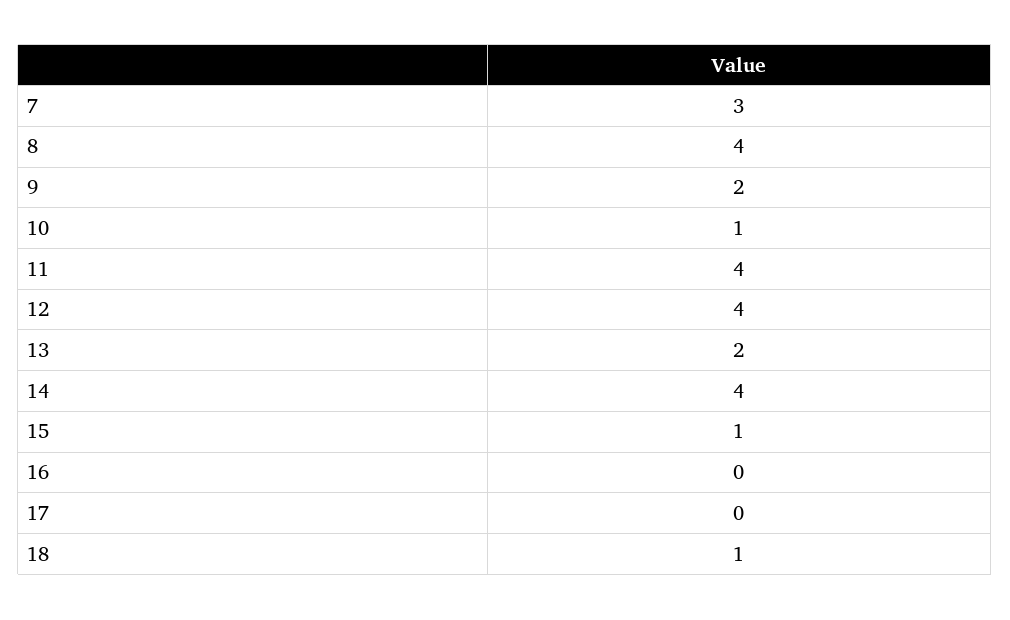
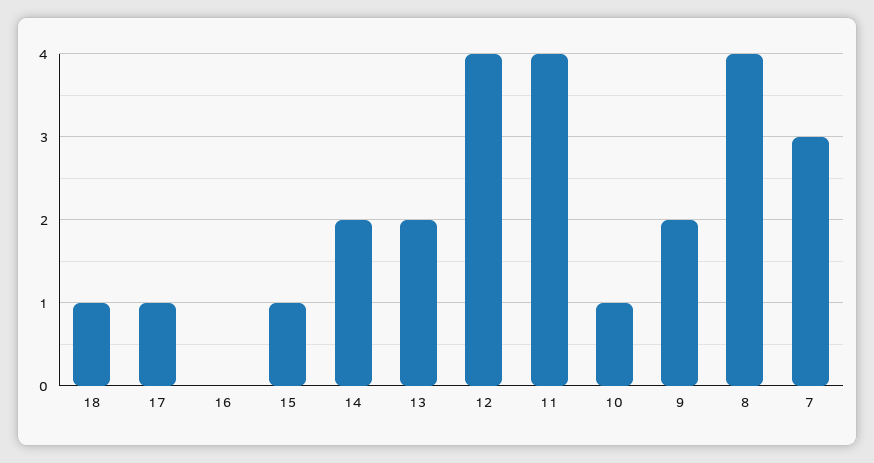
  {
    "7": 3,
    "8": 4,
    "9": 2,
    "10": 1,
    "11": 4,
    "12": 4,
    "13": 2,
-   "14": 4,
+   "14": 2,
    "15": 1,
    "16": 0,
-   "17": 0,
+   "17": 1,
    "18": 1
  }

